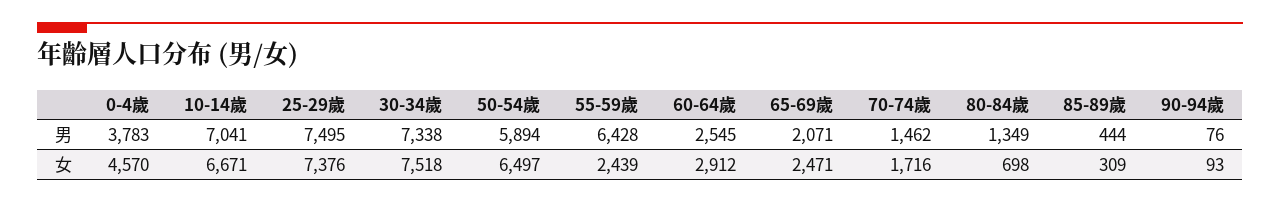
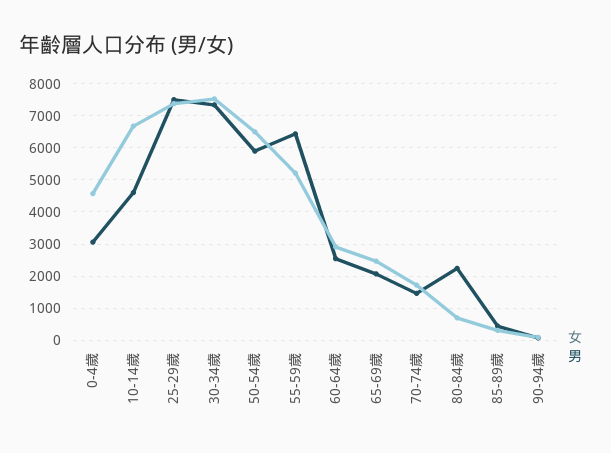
  {
    "男": {
-     "0-4歲": 3783,
+     "0-4歲": 3000,
-     "10-14歲": 7041,
+     "10-14歲": 4600,
      "25-29歲": 7495,
      "30-34歲": 7338,
      "50-54歲": 5894,
      "55-59歲": 6428,
      "60-64歲": 2545,
      "65-69歲": 2071,
      "70-74歲": 1462,
-     "80-84歲": 1349,
+     "80-84歲": 2200,
      "85-89歲": 444,
      "90-94歲": 76
    },
    "女": {
      "0-4歲": 4570,
      "10-14歲": 6671,
      "25-29歲": 7376,
      "30-34歲": 7518,
      "50-54歲": 6497,
-     "55-59歲": 2439,
+     "55-59歲": 5200,
      "60-64歲": 2912,
      "65-69歲": 2471,
      "70-74歲": 1716,
      "80-84歲": 698,
      "85-89歲": 309,
      "90-94歲": 93
    }
  }

